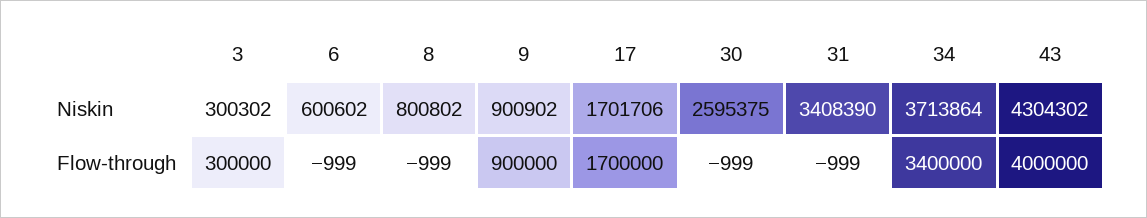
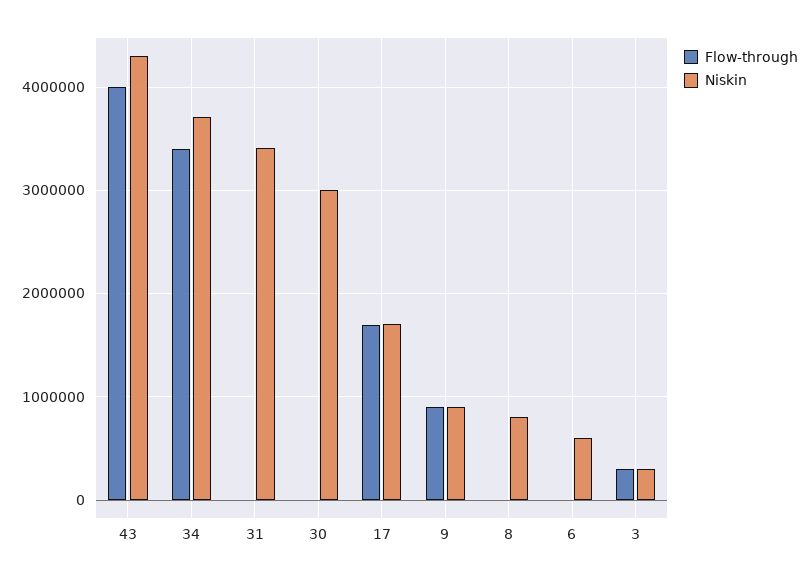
  {
    "Niskin": {
      "3": 300302,
      "6": 600602,
      "8": 800802,
      "9": 900902,
      "17": 1701706,
-     "30": 2595375,
+     "30": 3000000,
      "31": 3408390,
      "34": 3713864,
      "43": 4304302
    },
    "Flow-through": {
      "3": 300000,
      "6": -999,
      "8": -999,
      "9": 900000,
      "17": 1700000,
      "30": -999,
      "31": -999,
      "34": 3400000,
      "43": 4000000
    }
  }

